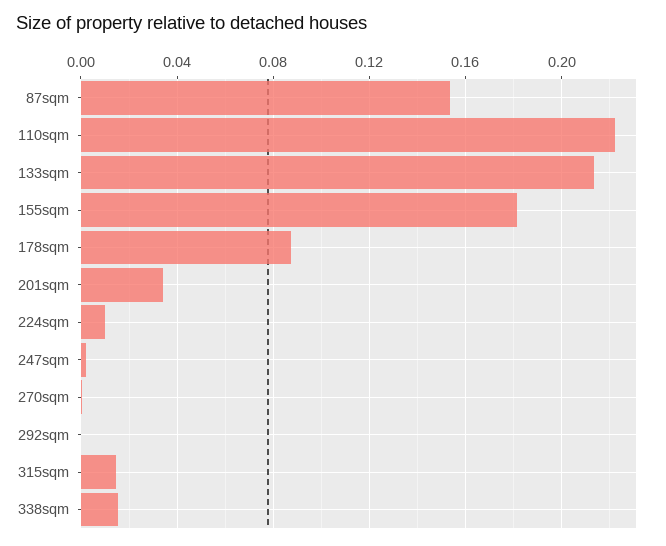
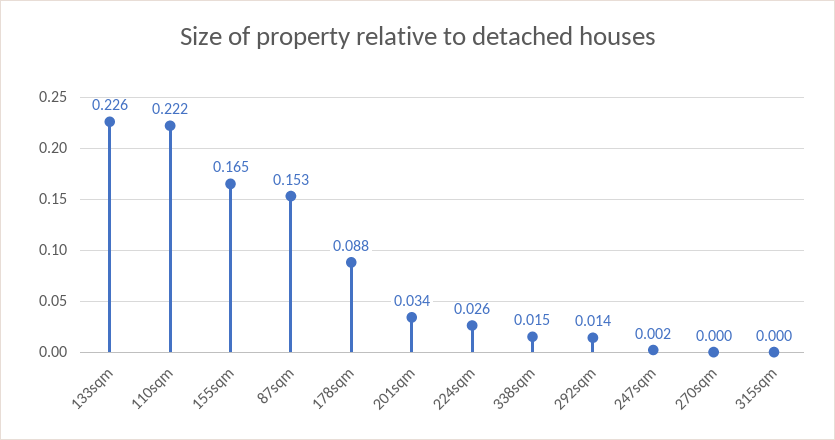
  {
    "87sqm": 0.153,
    "110sqm": 0.222,
-   "133sqm": 0.215,
+   "133sqm": 0.226,
-   "155sqm": 0.18,
+   "155sqm": 0.165,
    "178sqm": 0.088,
    "201sqm": 0.034,
-   "224sqm": 0.01,
+   "224sqm": 0.026,
    "247sqm": 0.002,
    "270sqm": 0,
-   "292sqm": 0,
+   "292sqm": 0.014,
-   "315sqm": 0.015,
+   "315sqm": 0,
    "338sqm": 0.015
  }

